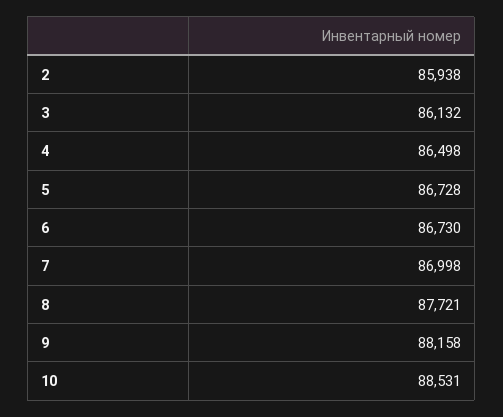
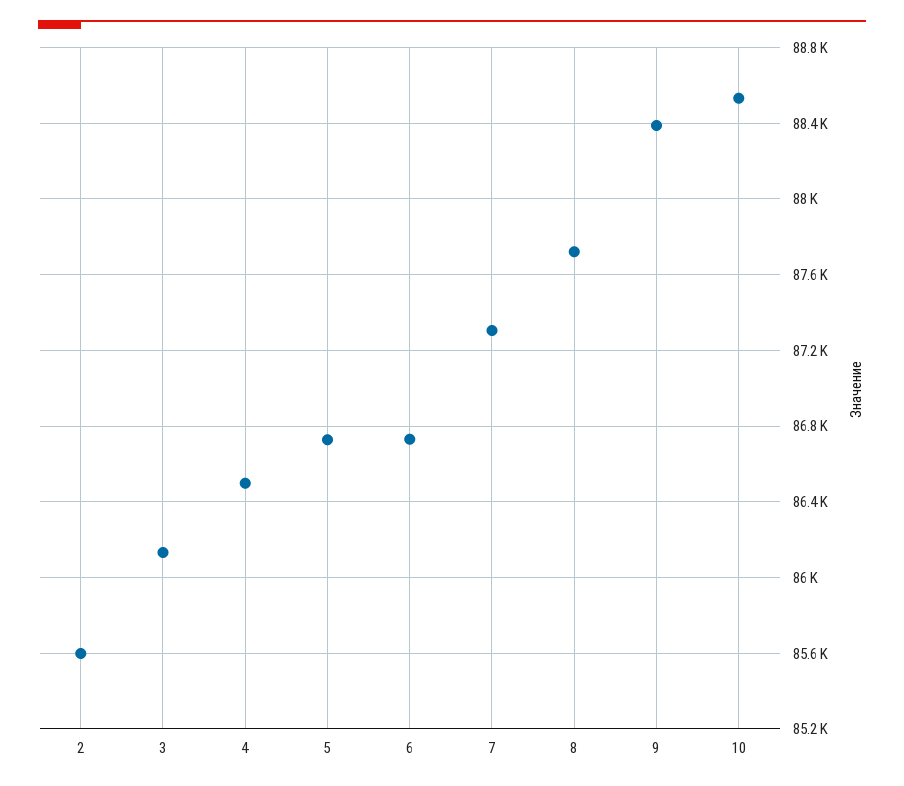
  {
-   "2": 85938,
+   "2": 85600,
    "3": 86132,
    "4": 86498,
    "5": 86728,
    "6": 86730,
-   "7": 86998,
+   "7": 87300,
    "8": 87721,
-   "9": 88158,
+   "9": 88400,
    "10": 88531
  }

